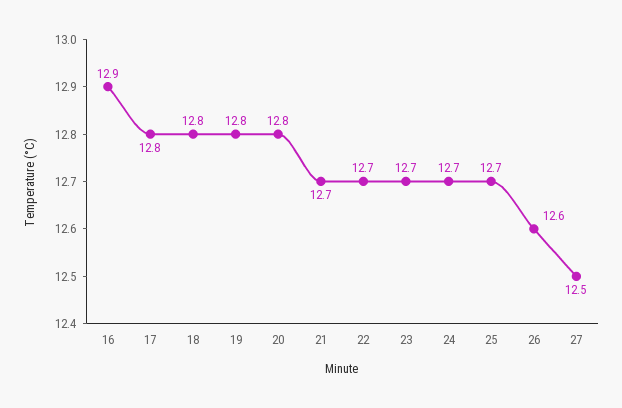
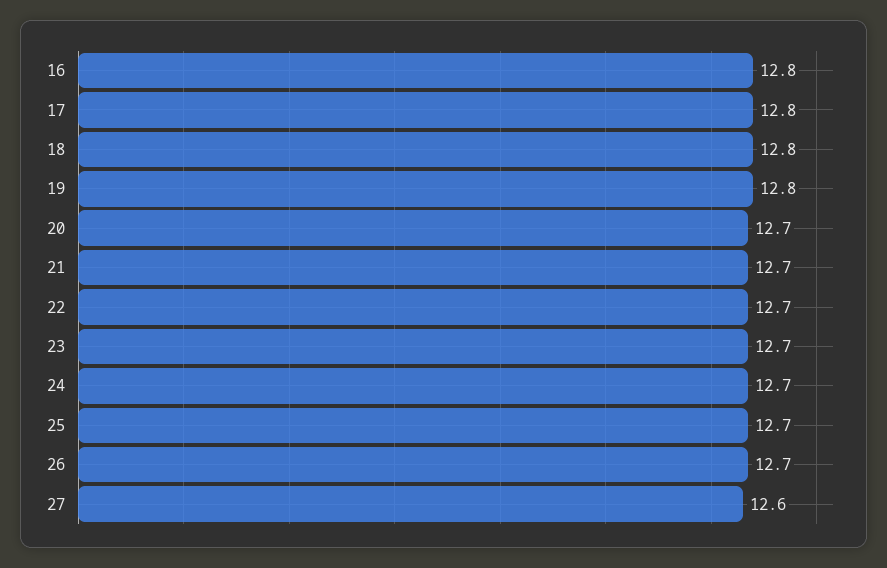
  {
-   "16": 12.9,
+   "16": 12.8,
    "17": 12.8,
    "18": 12.8,
    "19": 12.8,
-   "20": 12.8,
+   "20": 12.7,
    "21": 12.7,
    "22": 12.7,
    "23": 12.7,
    "24": 12.7,
    "25": 12.7,
-   "26": 12.6,
+   "26": 12.7,
-   "27": 12.5
+   "27": 12.6
  }

